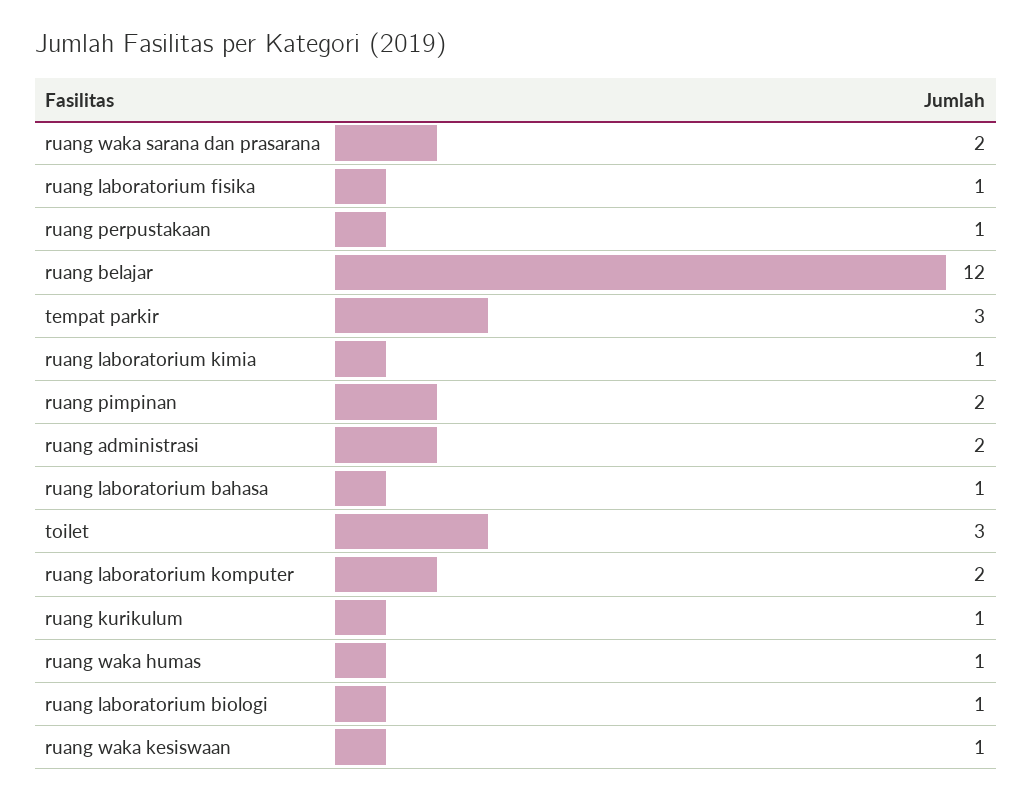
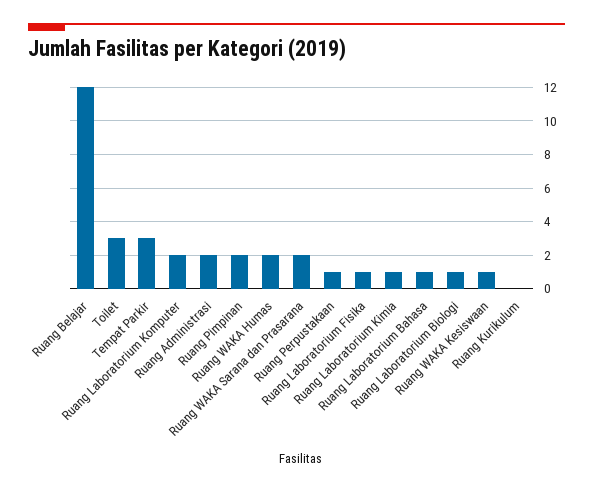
  {
    "ruang waka sarana dan prasarana": 2,
    "ruang laboratorium fisika": 1,
    "ruang perpustakaan": 1,
    "ruang belajar": 12,
    "tempat parkir": 3,
    "ruang laboratorium kimia": 1,
    "ruang pimpinan": 2,
    "ruang administrasi": 2,
    "ruang laboratorium bahasa": 1,
    "toilet": 3,
    "ruang laboratorium komputer": 2,
-   "ruang kurikulum": 1,
+   "ruang kurikulum": 0,
-   "ruang waka humas": 1,
+   "ruang waka humas": 2,
    "ruang laboratorium biologi": 1,
    "ruang waka kesiswaan": 1
  }

